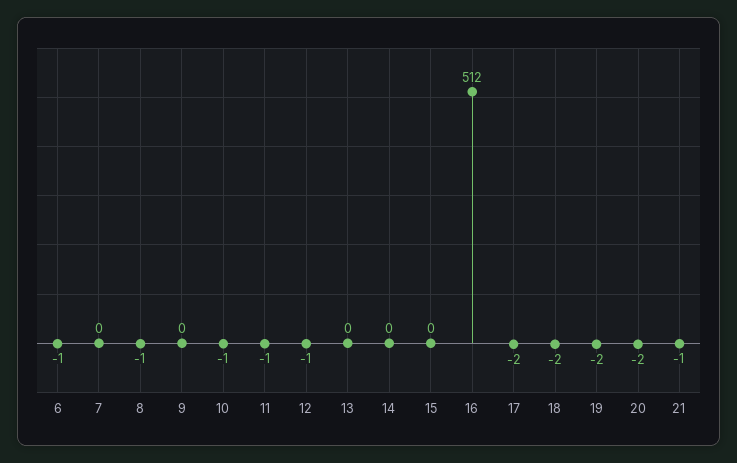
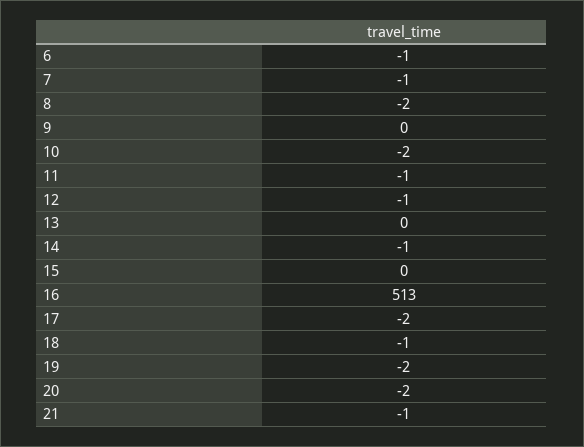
  {
    "6": -1,
-   "7": 0,
+   "7": -1,
-   "8": -1,
+   "8": -2,
    "9": 0,
-   "10": -1,
+   "10": -2,
    "11": -1,
    "12": -1,
    "13": 0,
-   "14": 0,
+   "14": -1,
    "15": 0,
-   "16": 512,
+   "16": 513,
    "17": -2,
-   "18": -2,
+   "18": -1,
    "19": -2,
    "20": -2,
    "21": -1
  }

